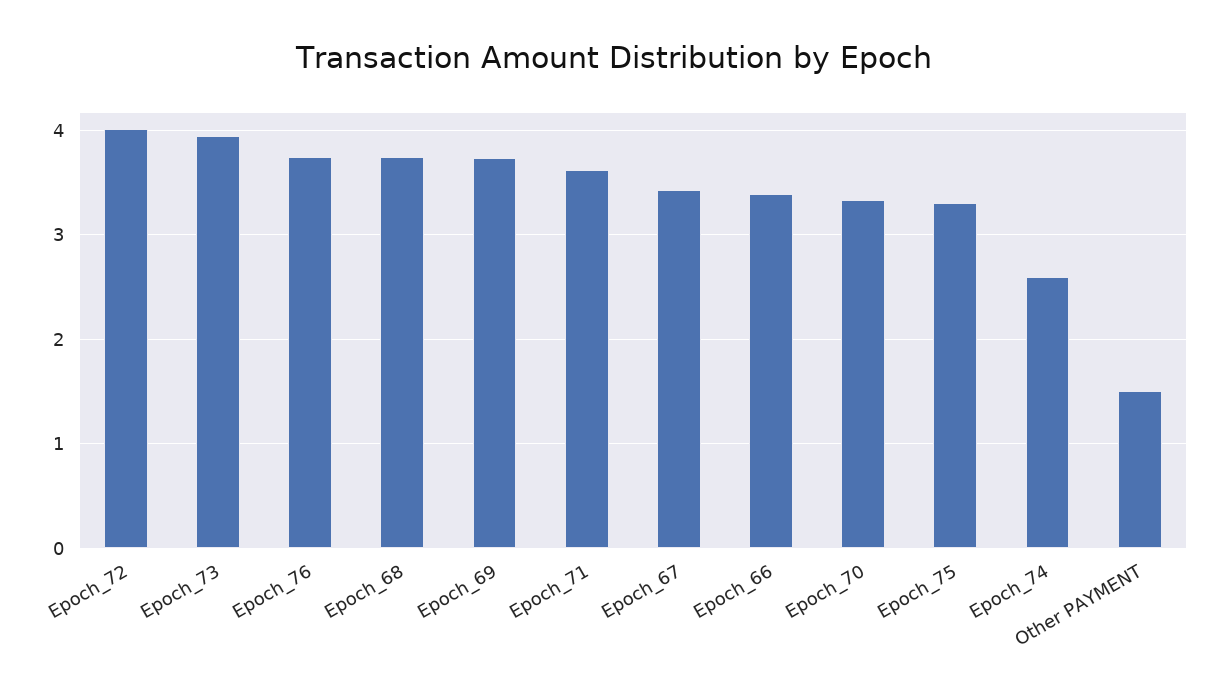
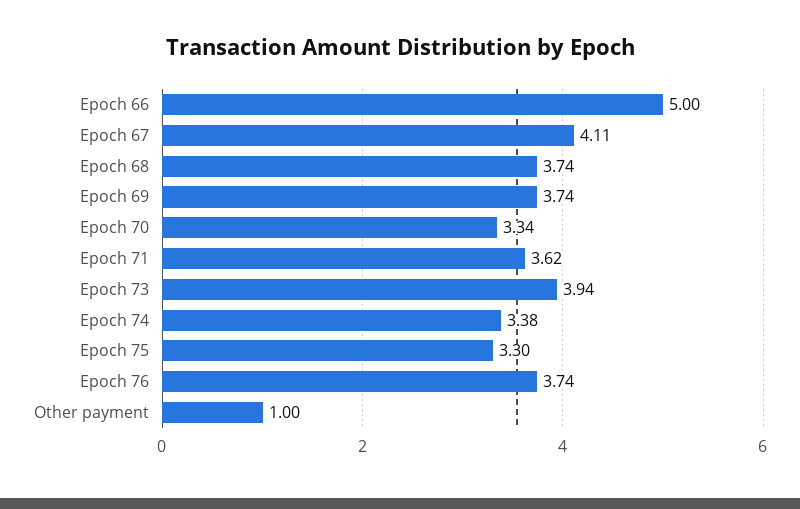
  {
-   "Epoch_72": 4,
    "Epoch_73": 3.94,
    "Epoch_76": 3.74,
    "Epoch_68": 3.74,
    "Epoch_69": 3.74,
    "Epoch_71": 3.62,
-   "Epoch_67": 3.4,
+   "Epoch_67": 4.11,
-   "Epoch_66": 3.4,
+   "Epoch_66": 5,
    "Epoch_70": 3.34,
    "Epoch_75": 3.3,
-   "Epoch_74": 2.6,
+   "Epoch_74": 3.38,
-   "Other PAYMENT": 1.5
+   "Other PAYMENT": 1
  }

